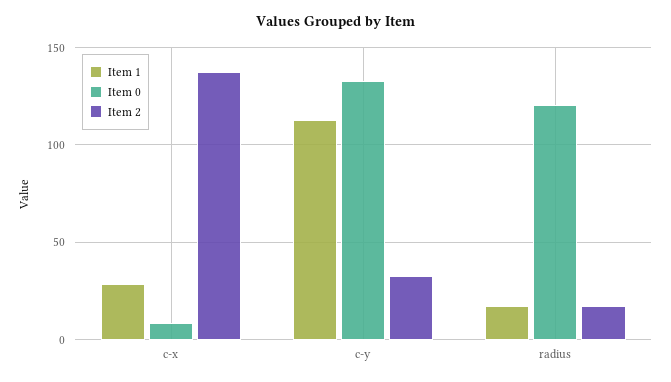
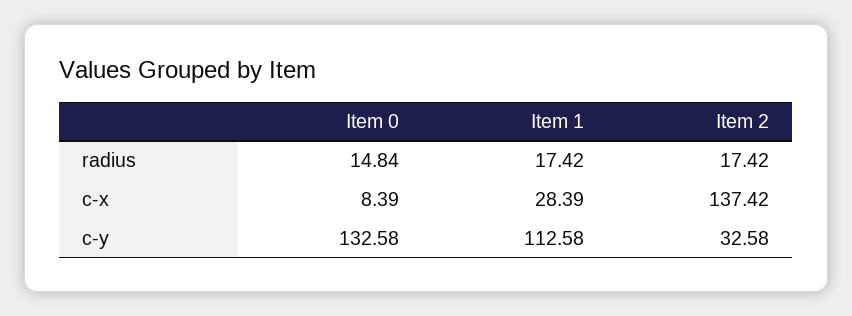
  {
    "Item 1": {
      "c-x": 28.39,
      "c-y": 112.58,
      "radius": 17.42
    },
    "Item 0": {
      "c-x": 8.39,
      "c-y": 132.58,
-     "radius": 120
+     "radius": 14.84
    },
    "Item 2": {
      "c-x": 137.42,
      "c-y": 32.58,
      "radius": 17.42
    }
  }

